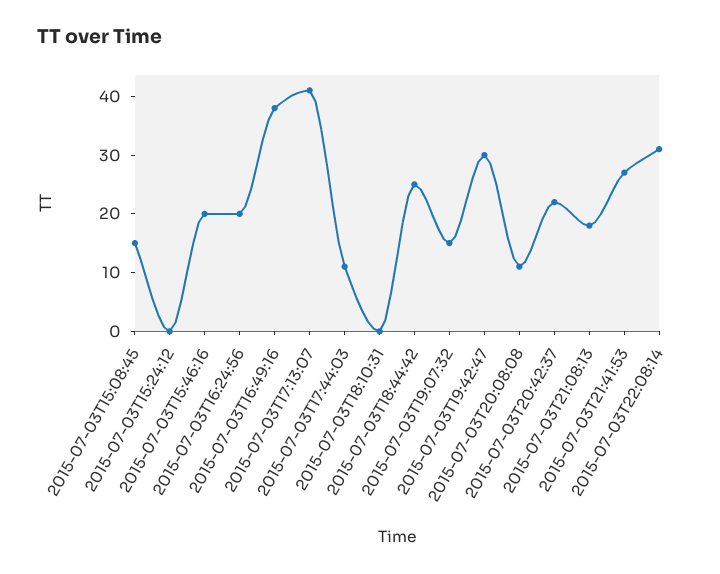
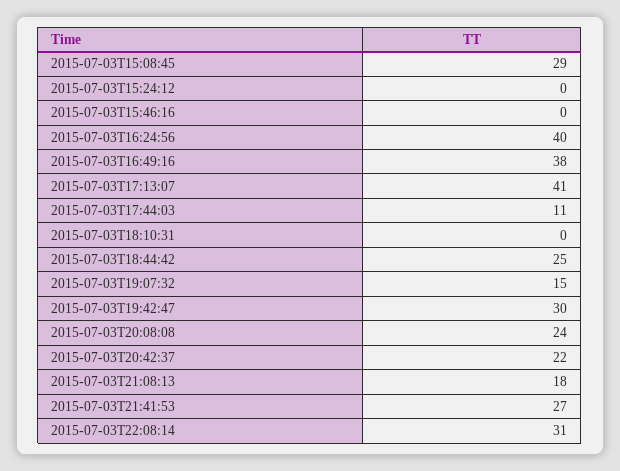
  {
-   "2015-07-03T15:08:45": 15,
+   "2015-07-03T15:08:45": 29,
    "2015-07-03T15:24:12": 0,
-   "2015-07-03T15:46:16": 20,
+   "2015-07-03T15:46:16": 0,
-   "2015-07-03T16:24:56": 20,
+   "2015-07-03T16:24:56": 40,
    "2015-07-03T16:49:16": 38,
    "2015-07-03T17:13:07": 41,
    "2015-07-03T17:44:03": 11,
    "2015-07-03T18:10:31": 0,
    "2015-07-03T18:44:42": 25,
    "2015-07-03T19:07:32": 15,
    "2015-07-03T19:42:47": 30,
-   "2015-07-03T20:08:08": 10,
+   "2015-07-03T20:08:08": 24,
    "2015-07-03T20:42:37": 22,
    "2015-07-03T21:08:13": 18,
    "2015-07-03T21:41:53": 27,
    "2015-07-03T22:08:14": 31
  }

